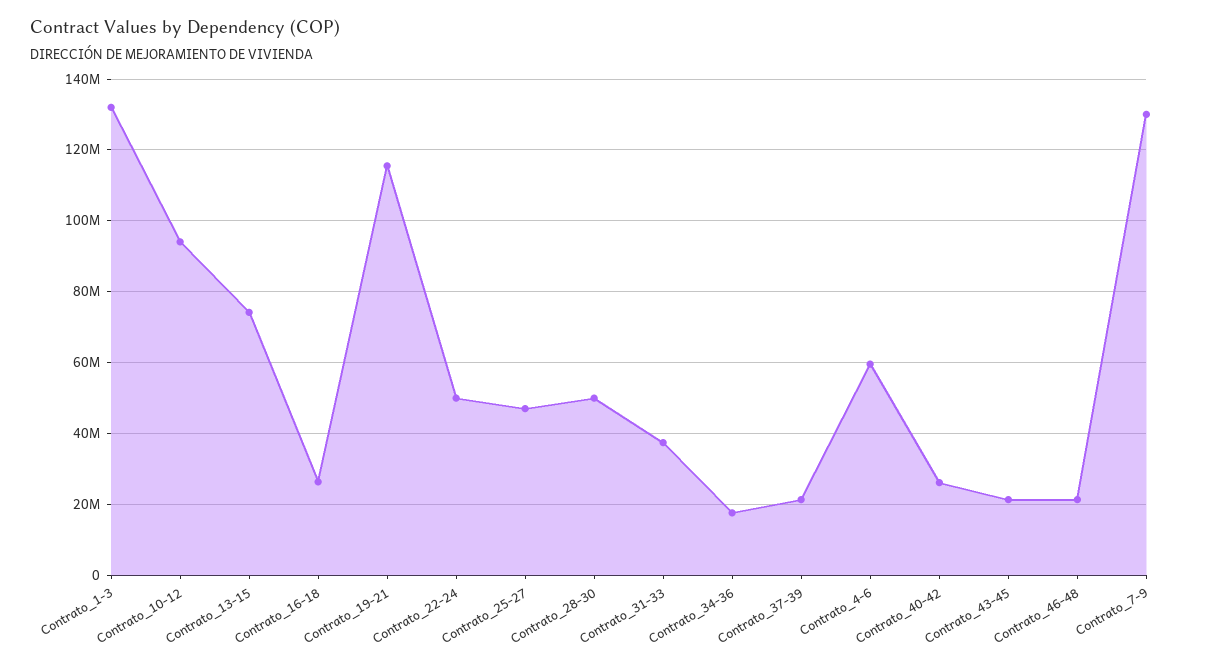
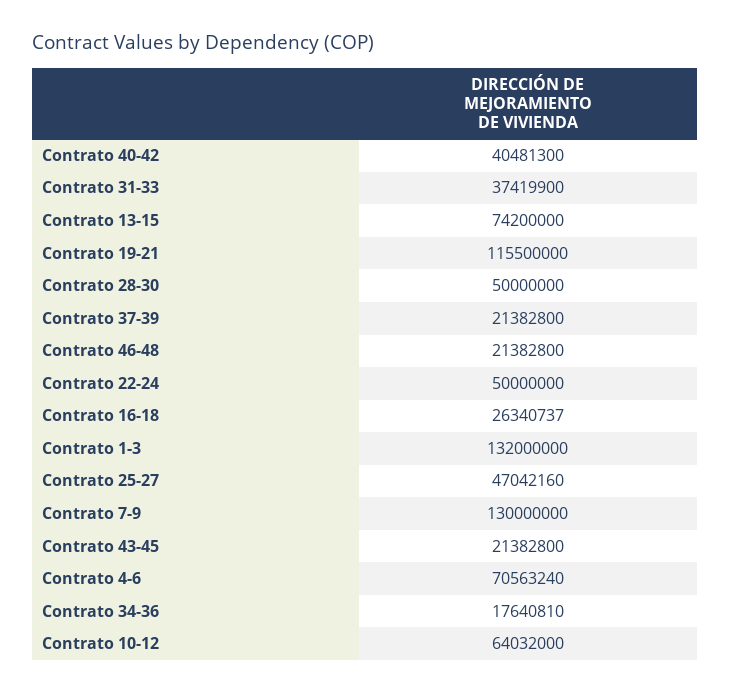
  {
    "Contrato_1-3": 132000000,
-   "Contrato_10-12": 94000000,
+   "Contrato_10-12": 64032000,
    "Contrato_13-15": 74200000,
    "Contrato_16-18": 26340737,
    "Contrato_19-21": 115500000,
    "Contrato_22-24": 50000000,
    "Contrato_25-27": 47042160,
    "Contrato_28-30": 50000000,
    "Contrato_31-33": 37419900,
    "Contrato_34-36": 17640810,
    "Contrato_37-39": 21382800,
-   "Contrato_4-6": 60000000,
+   "Contrato_4-6": 70563240,
-   "Contrato_40-42": 26000000,
+   "Contrato_40-42": 40481300,
    "Contrato_43-45": 21382800,
    "Contrato_46-48": 21382800,
    "Contrato_7-9": 130000000
  }

